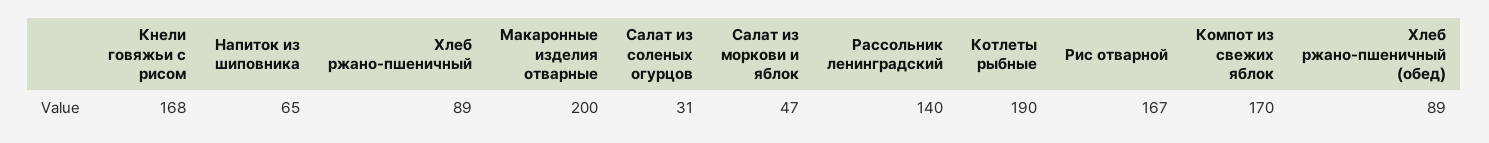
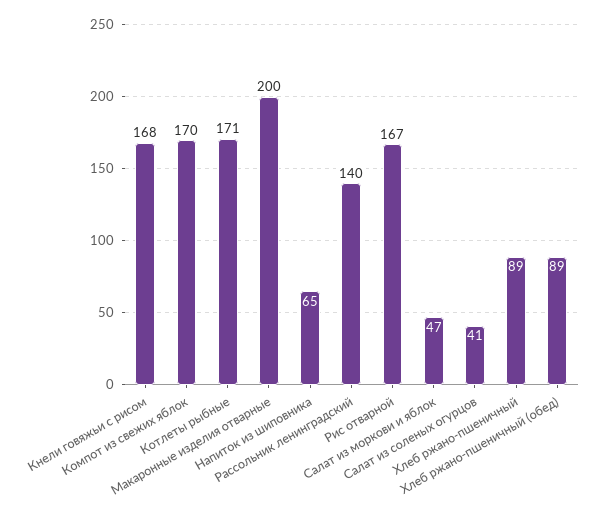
  {
    "Кнели говяжьи с рисом": 168,
    "Напиток из шиповника": 65,
    "Хлеб ржано-пшеничный": 89,
    "Макаронные изделия отварные": 200,
-   "Салат из соленых огурцов": 31,
+   "Салат из соленых огурцов": 41,
    "Салат из моркови и яблок": 47,
    "Рассольник ленинградский": 140,
-   "Котлеты рыбные": 190,
+   "Котлеты рыбные": 171,
    "Рис отварной": 167,
    "Компот из свежих яблок": 170,
    "Хлеб ржано-пшеничный (обед)": 89
  }

